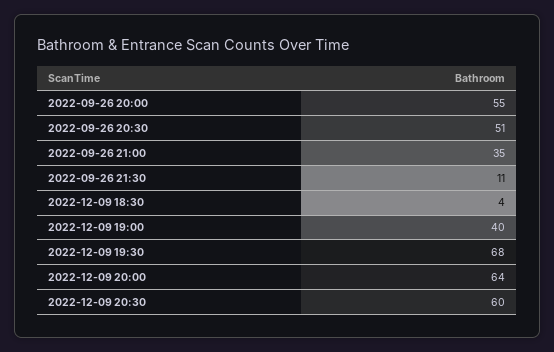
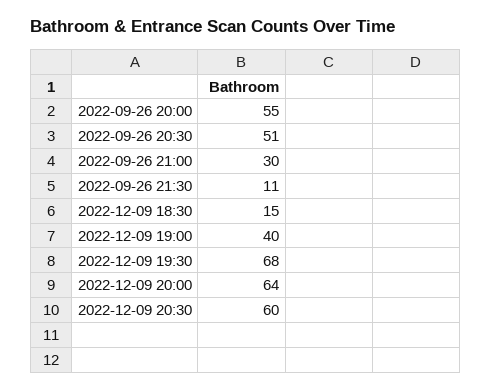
  {
    "2022-09-26 20:00": 55,
    "2022-09-26 20:30": 51,
-   "2022-09-26 21:00": 35,
+   "2022-09-26 21:00": 30,
    "2022-09-26 21:30": 11,
-   "2022-12-09 18:30": 4,
+   "2022-12-09 18:30": 15,
    "2022-12-09 19:00": 40,
    "2022-12-09 19:30": 68,
    "2022-12-09 20:00": 64,
    "2022-12-09 20:30": 60
  }

